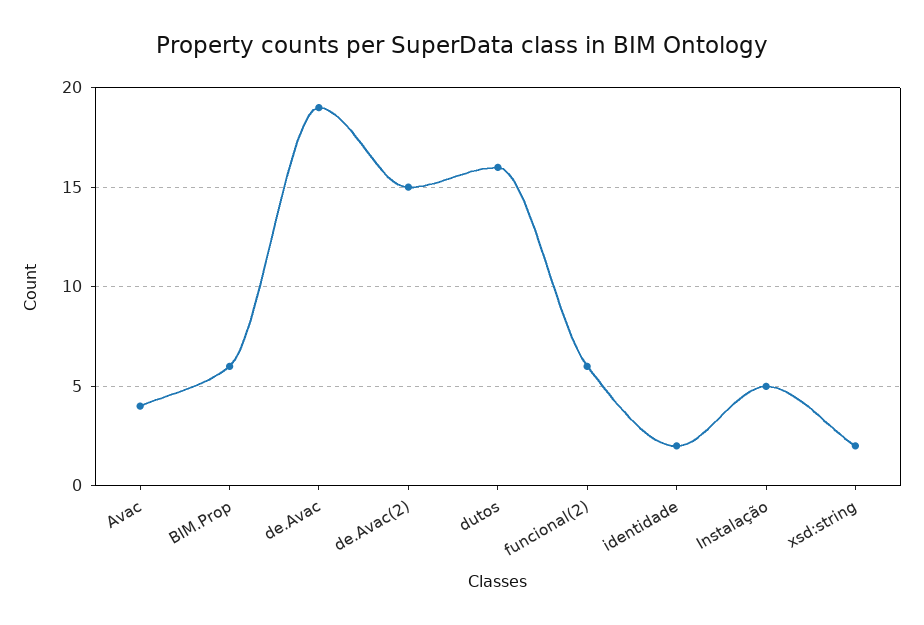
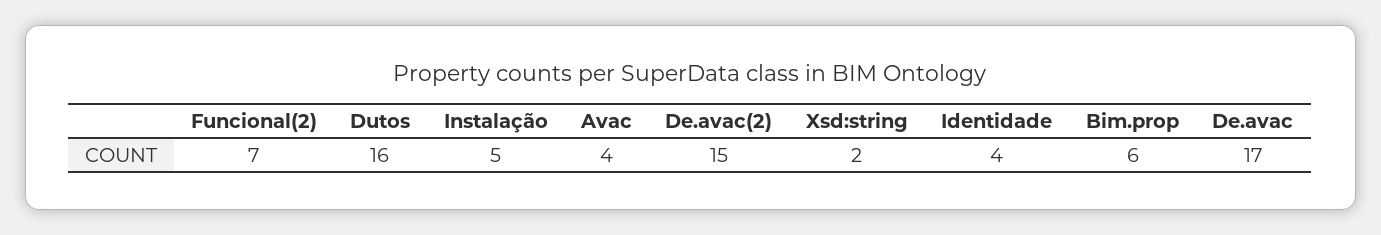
  {
    "Avac": 4,
    "BIM.Prop": 6,
-   "de.Avac": 19,
+   "de.Avac": 17,
    "de.Avac(2)": 15,
    "dutos": 16,
-   "funcional(2)": 6,
+   "funcional(2)": 7,
-   "identidade": 2,
+   "identidade": 4,
    "Instalação": 5,
    "xsd:string": 2
  }

